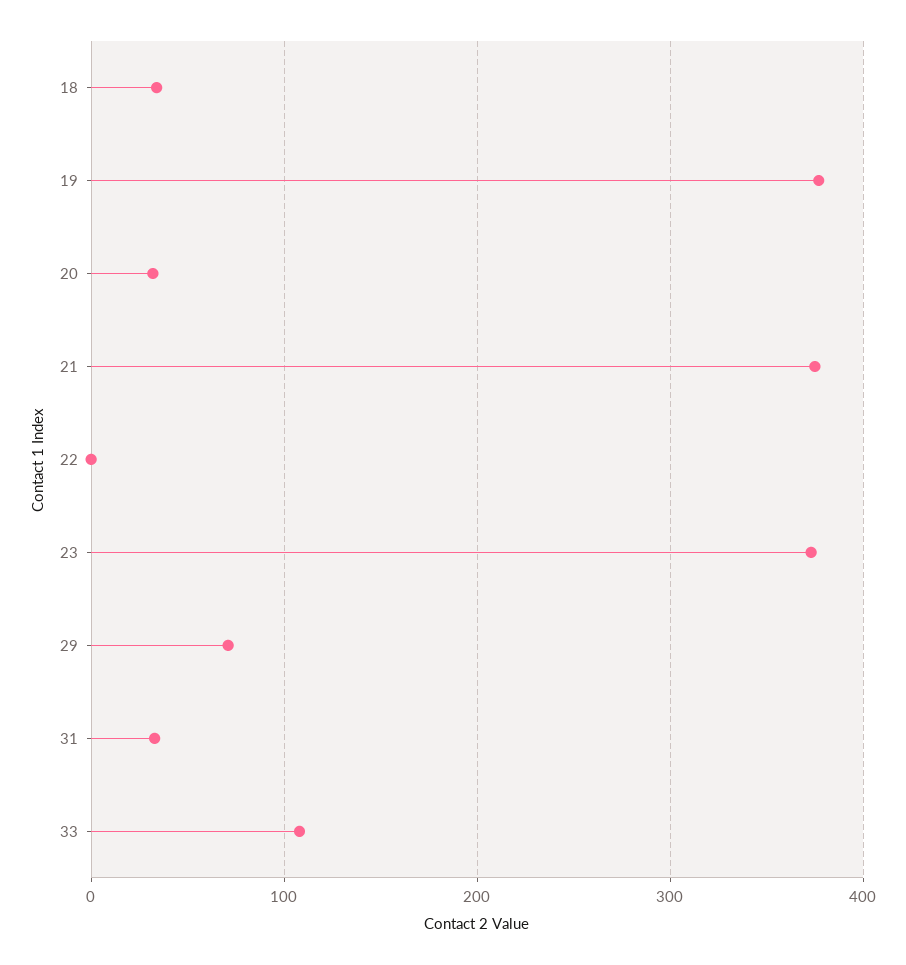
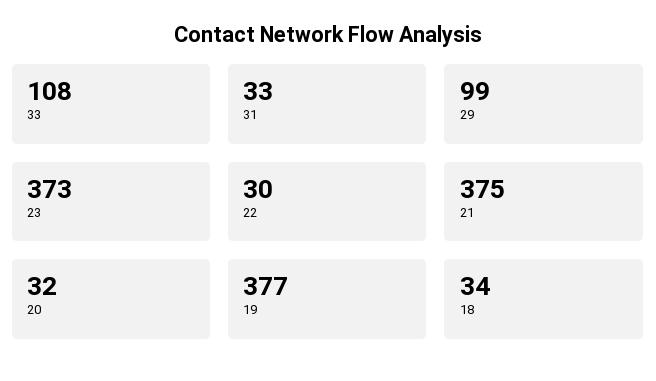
  {
    "18": 34,
    "19": 377,
    "20": 32,
    "21": 375,
-   "22": 0,
+   "22": 30,
    "23": 373,
-   "29": 70,
+   "29": 99,
    "31": 33,
    "33": 108
  }

